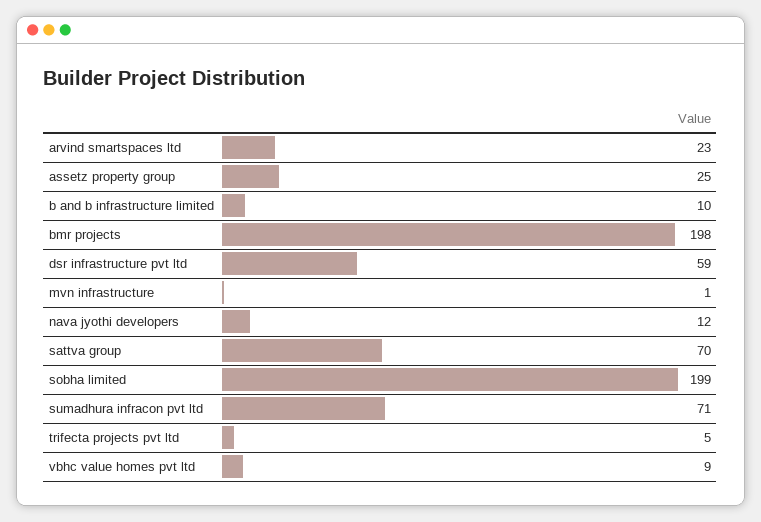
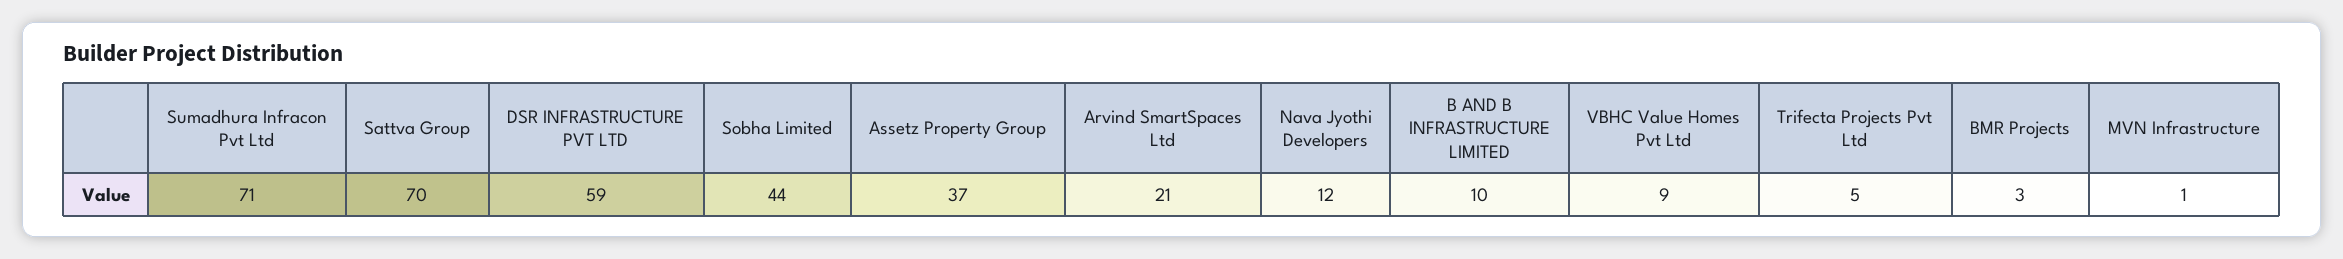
  {
-   "arvind smartspaces ltd": 23,
+   "arvind smartspaces ltd": 21,
-   "assetz property group": 25,
+   "assetz property group": 37,
    "b and b infrastructure limited": 10,
-   "bmr projects": 198,
+   "bmr projects": 3,
    "dsr infrastructure pvt ltd": 59,
    "mvn infrastructure": 1,
    "nava jyothi developers": 12,
    "sattva group": 70,
-   "sobha limited": 199,
+   "sobha limited": 44,
    "sumadhura infracon pvt ltd": 71,
    "trifecta projects pvt ltd": 5,
    "vbhc value homes pvt ltd": 9
  }

